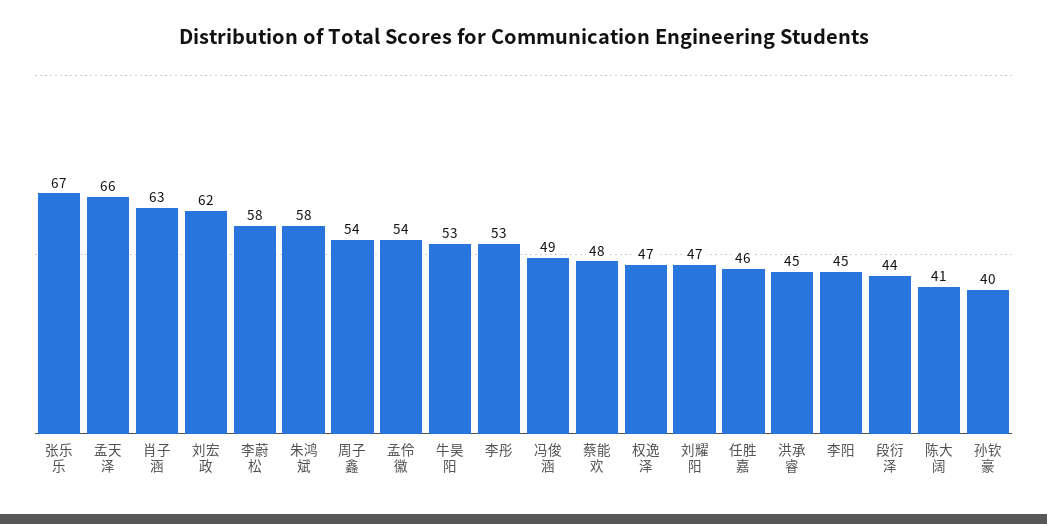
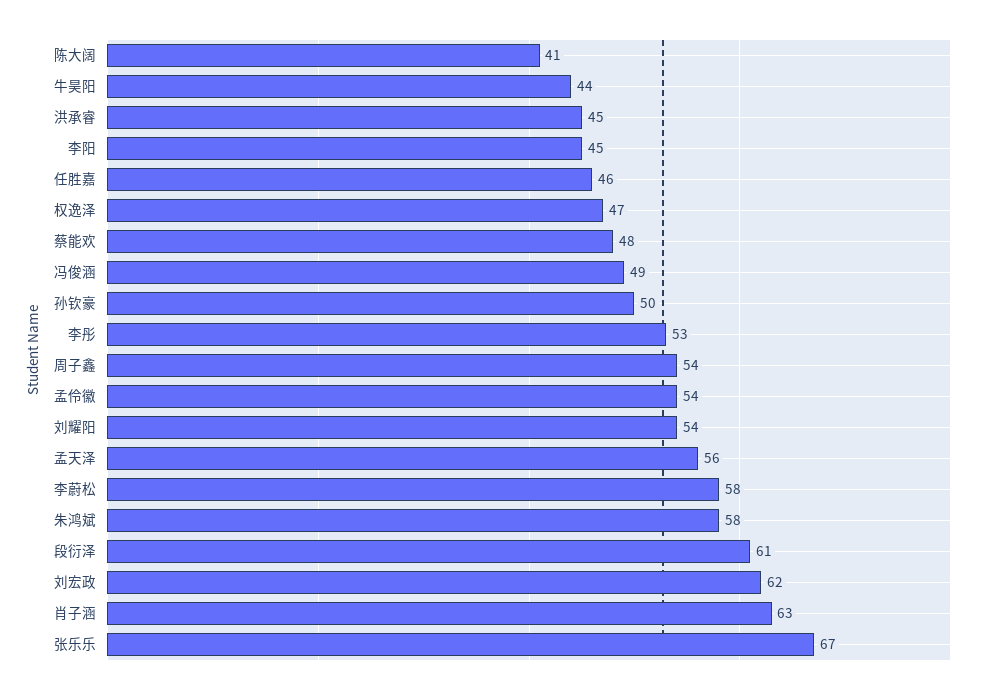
  {
    "张乐乐": 67,
-   "孟天泽": 66,
+   "孟天泽": 56,
    "肖子涵": 63,
    "刘宏政": 62,
    "李蔚松": 58,
    "朱鸿斌": 58,
    "周子鑫": 54,
    "孟伶徽": 54,
-   "牛昊阳": 53,
+   "牛昊阳": 44,
    "李彤": 53,
    "冯俊涵": 49,
    "蔡能欢": 48,
    "权逸泽": 47,
-   "刘耀阳": 47,
+   "刘耀阳": 54,
    "任胜嘉": 46,
    "洪承睿": 45,
    "李阳": 45,
-   "段衍泽": 44,
+   "段衍泽": 61,
    "陈大阔": 41,
-   "孙钦豪": 40
+   "孙钦豪": 50
  }

